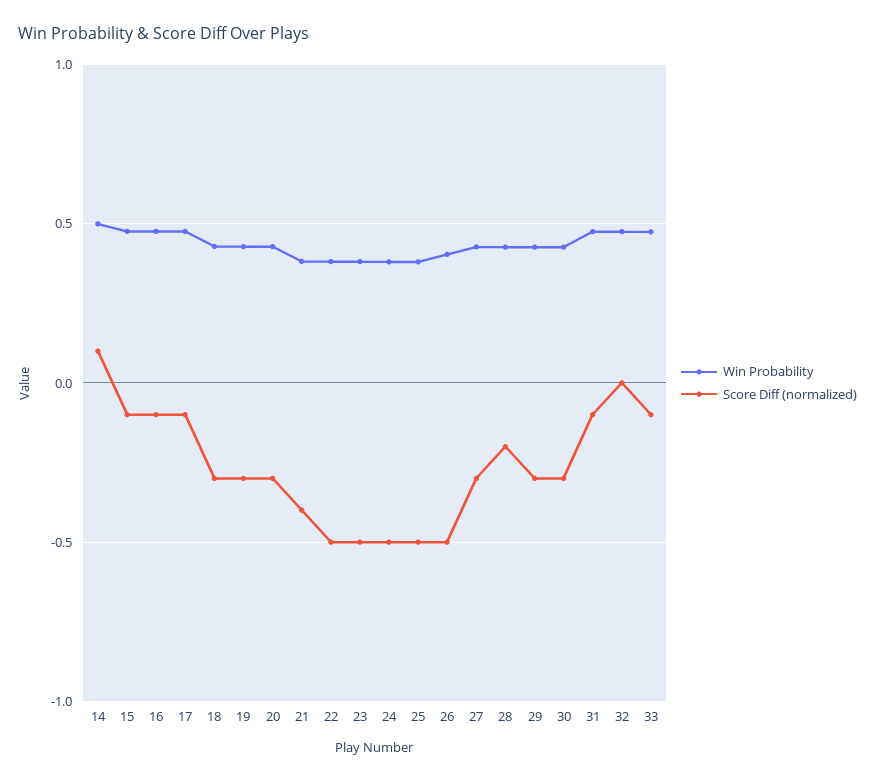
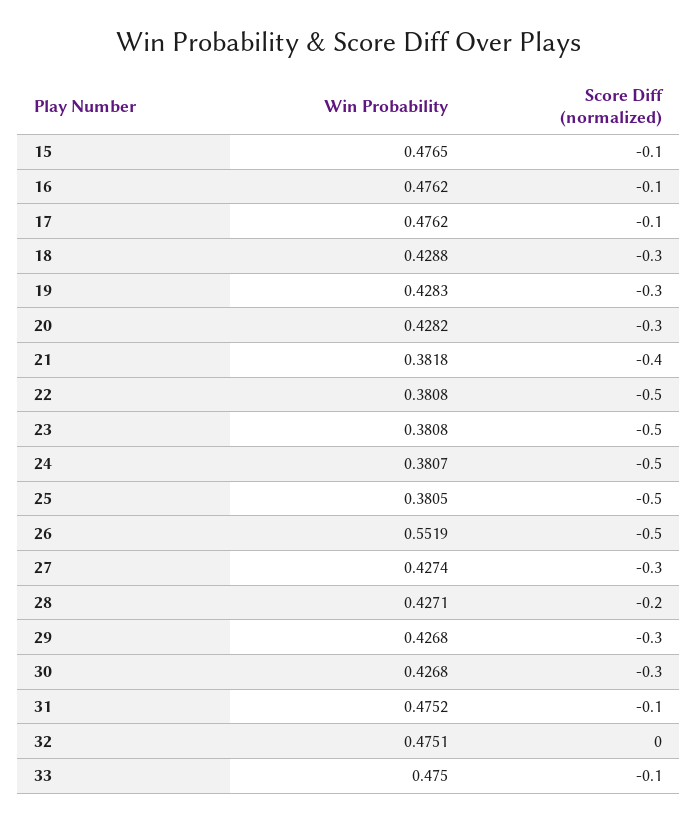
  {
    "Win Probability": {
-     "14": 0.5,
      "15": 0.4765,
      "16": 0.4762,
      "17": 0.4762,
      "18": 0.4288,
      "19": 0.4283,
      "20": 0.4282,
      "21": 0.3818,
      "22": 0.3808,
      "23": 0.3808,
      "24": 0.3807,
      "25": 0.3805,
-     "26": 0.4,
+     "26": 0.5519,
      "27": 0.4274,
      "28": 0.4271,
      "29": 0.4268,
      "30": 0.4268,
      "31": 0.4752,
      "32": 0.4751,
      "33": 0.475
    },
    "Score Diff (normalized)": {
-     "14": 0.1,
      "15": -0.1,
      "16": -0.1,
      "17": -0.1,
      "18": -0.3,
      "19": -0.3,
      "20": -0.3,
      "21": -0.4,
      "22": -0.5,
      "23": -0.5,
      "24": -0.5,
      "25": -0.5,
      "26": -0.5,
      "27": -0.3,
      "28": -0.2,
      "29": -0.3,
      "30": -0.3,
      "31": -0.1,
      "32": 0,
      "33": -0.1
    }
  }

